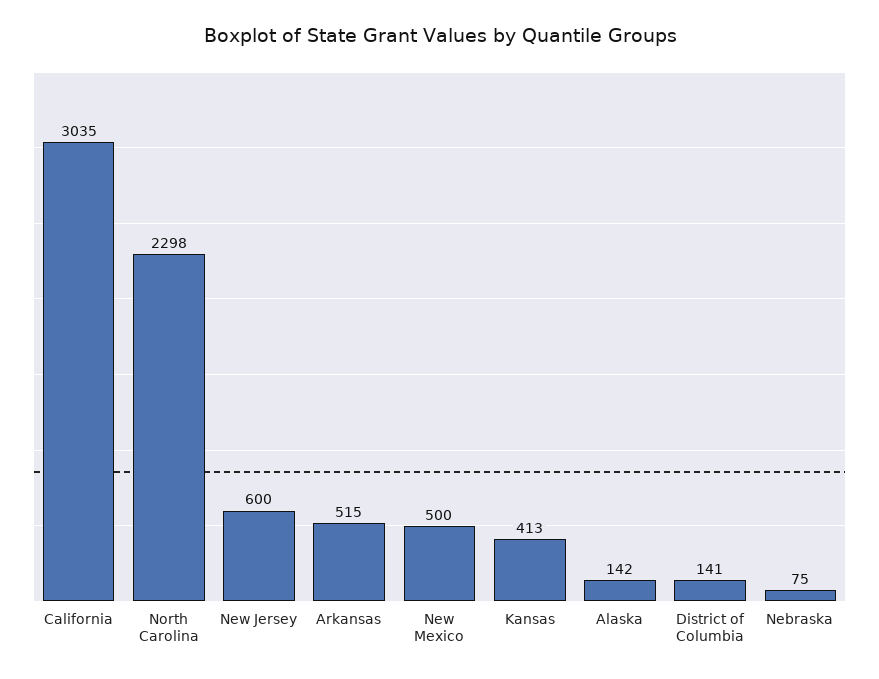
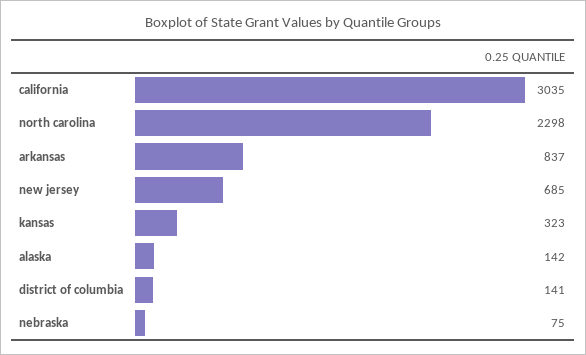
  {
    "California": 3035,
    "North Carolina": 2298,
-   "New Jersey": 600,
+   "New Jersey": 685,
-   "Arkansas": 515,
+   "Arkansas": 837,
-   "New Mexico": 500,
-   "Kansas": 413,
+   "Kansas": 323,
    "Alaska": 142,
    "District of Columbia": 141,
    "Nebraska": 75
  }

